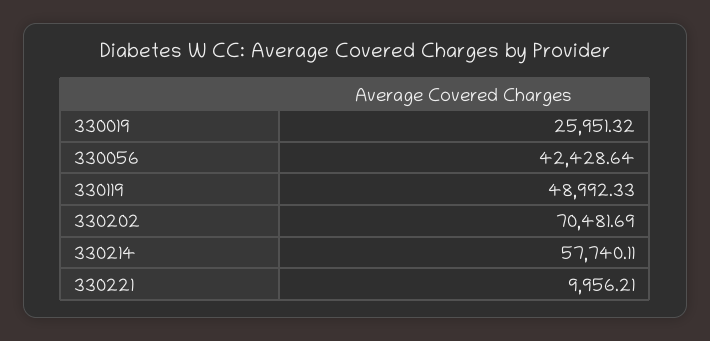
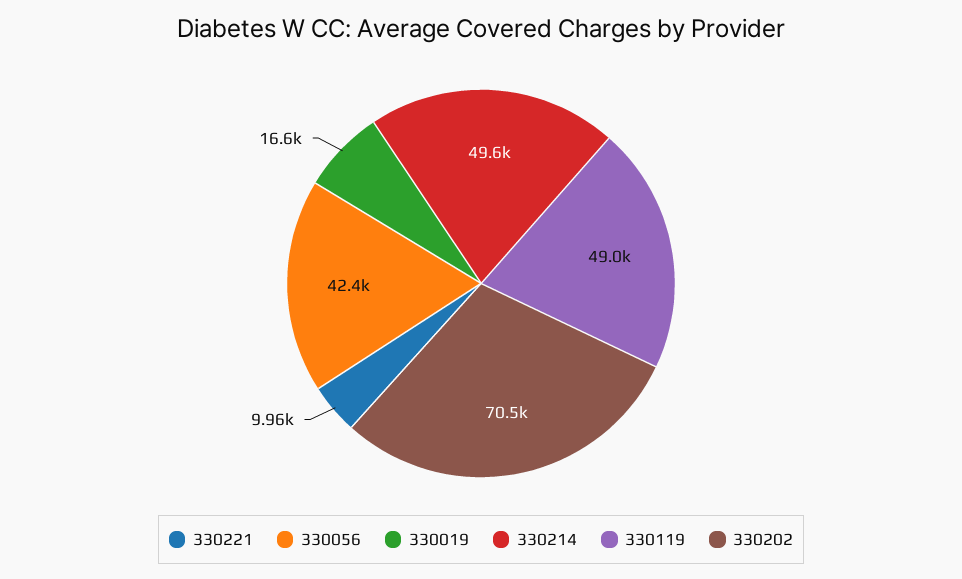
  {
-   "330019": 25951.32,
+   "330019": 16600,
    "330056": 42428.64,
    "330119": 48992.33,
    "330202": 70481.69,
-   "330214": 57740.11,
+   "330214": 49600,
    "330221": 9956.21
  }

